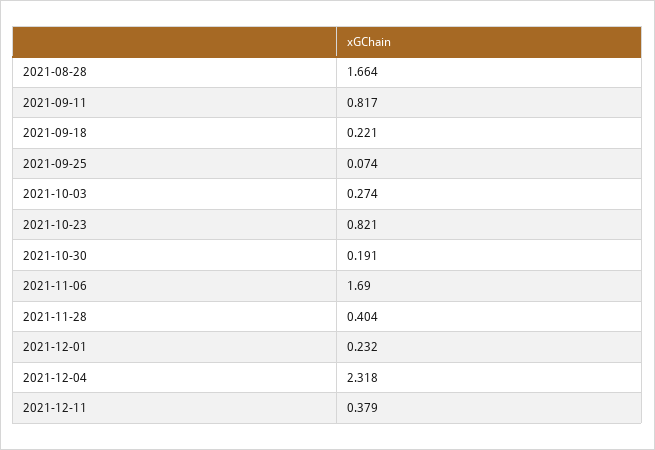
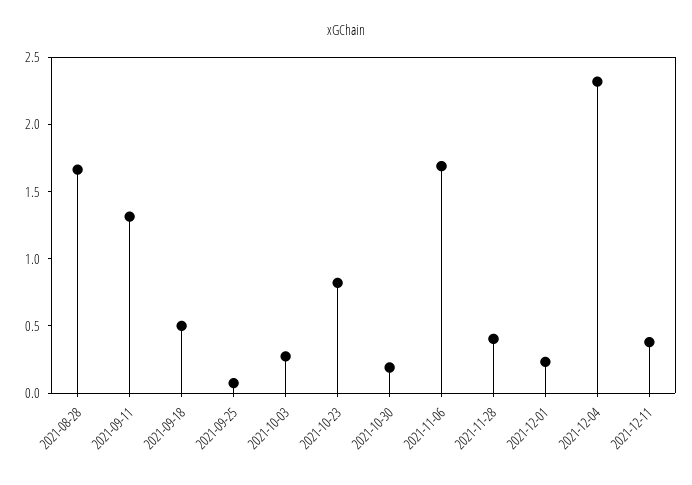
  {
    "2021-08-28": 1.664,
-   "2021-09-11": 0.817,
+   "2021-09-11": 1.3,
-   "2021-09-18": 0.221,
+   "2021-09-18": 0.5,
    "2021-09-25": 0.074,
    "2021-10-03": 0.274,
    "2021-10-23": 0.821,
    "2021-10-30": 0.191,
    "2021-11-06": 1.69,
    "2021-11-28": 0.404,
    "2021-12-01": 0.232,
    "2021-12-04": 2.318,
    "2021-12-11": 0.379
  }

